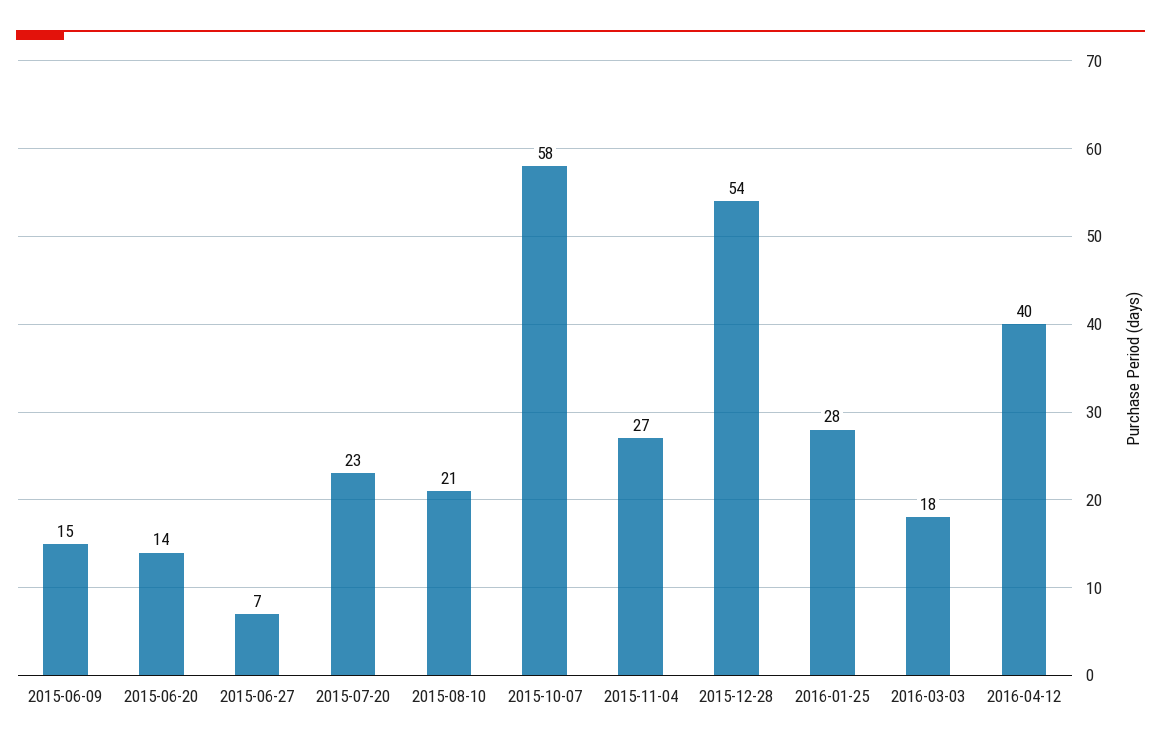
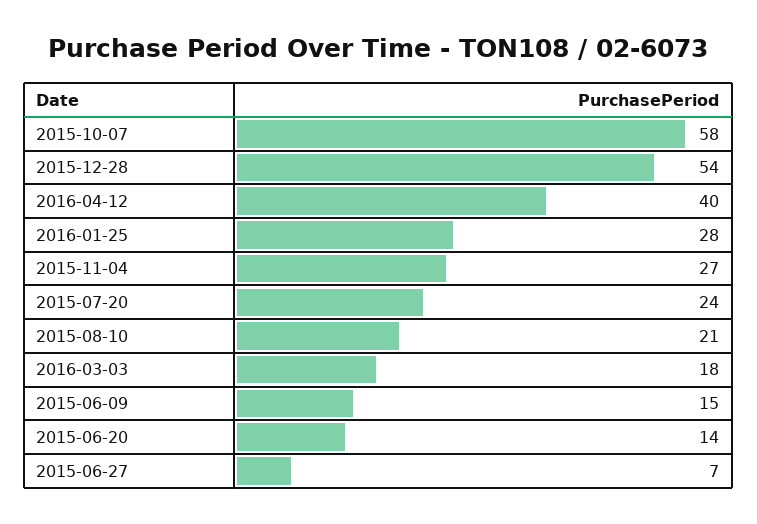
  {
    "2015-06-09": 15,
    "2015-06-20": 14,
    "2015-06-27": 7,
-   "2015-07-20": 23,
+   "2015-07-20": 24,
    "2015-08-10": 21,
    "2015-10-07": 58,
    "2015-11-04": 27,
    "2015-12-28": 54,
    "2016-01-25": 28,
    "2016-03-03": 18,
    "2016-04-12": 40
  }

